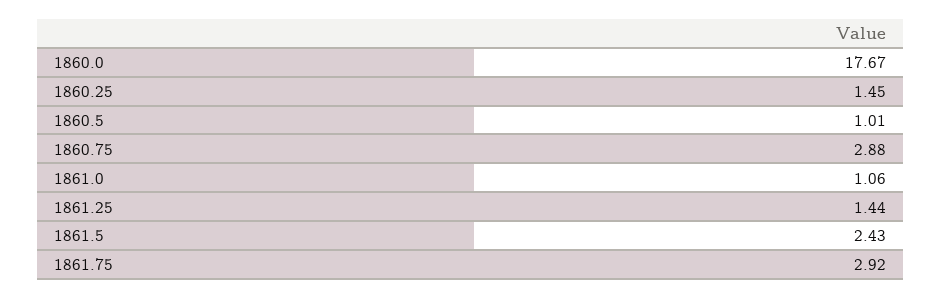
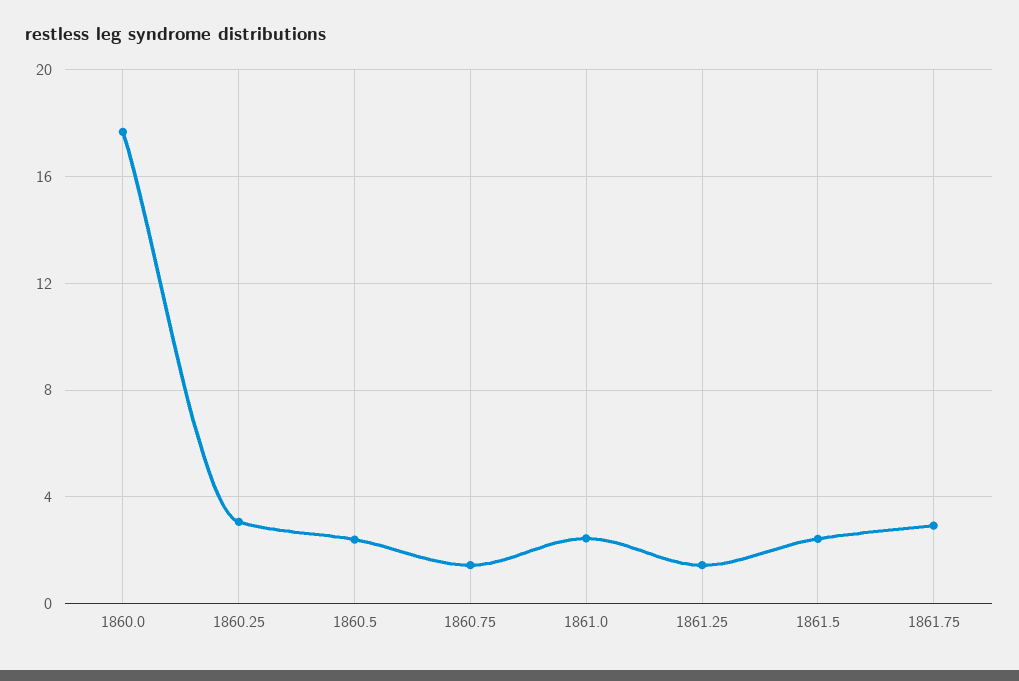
  {
    "1860.0": 17.67,
-   "1860.25": 1.45,
+   "1860.25": 3,
-   "1860.5": 1.01,
+   "1860.5": 2.5,
-   "1860.75": 2.88,
+   "1860.75": 1.5,
-   "1861.0": 1.06,
+   "1861.0": 2.5,
    "1861.25": 1.44,
    "1861.5": 2.43,
    "1861.75": 2.92
  }

